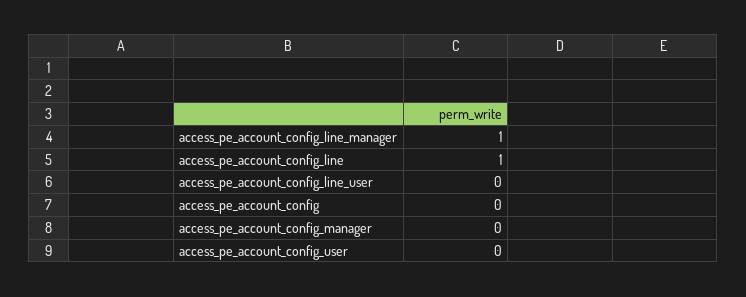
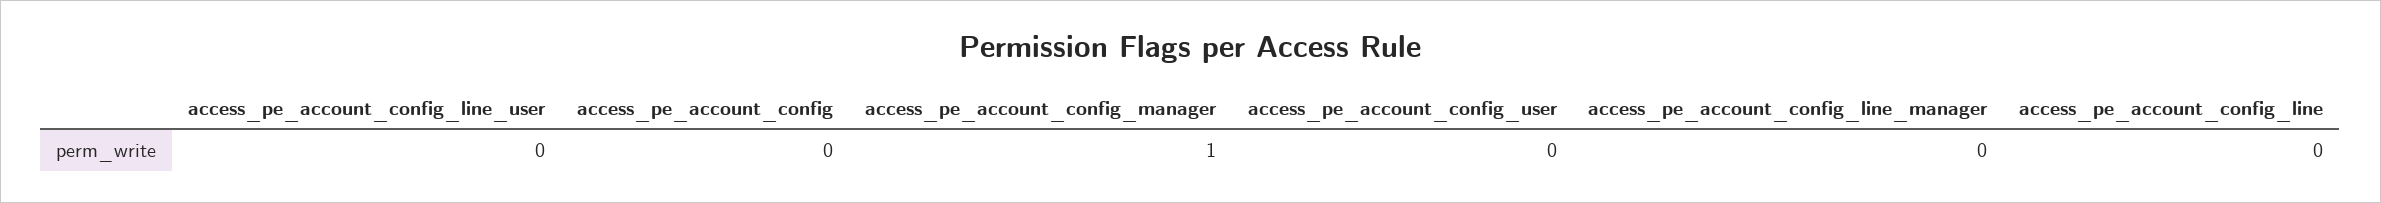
  {
-   "access_pe_account_config_line_manager": 1,
+   "access_pe_account_config_line_manager": 0,
-   "access_pe_account_config_line": 1,
+   "access_pe_account_config_line": 0,
    "access_pe_account_config_line_user": 0,
    "access_pe_account_config": 0,
-   "access_pe_account_config_manager": 0,
+   "access_pe_account_config_manager": 1,
    "access_pe_account_config_user": 0
  }

